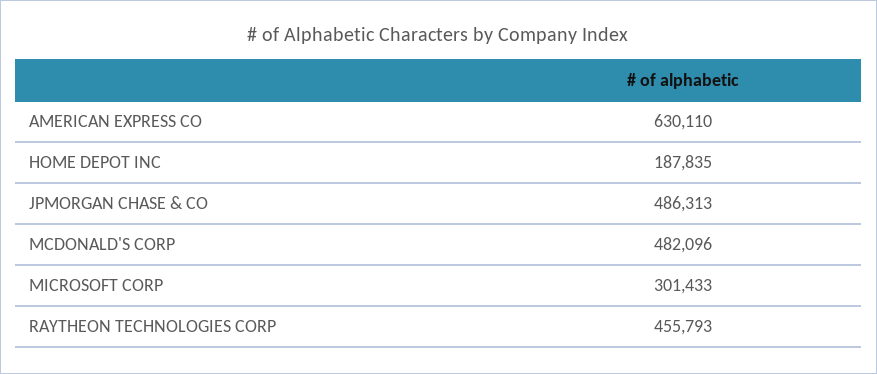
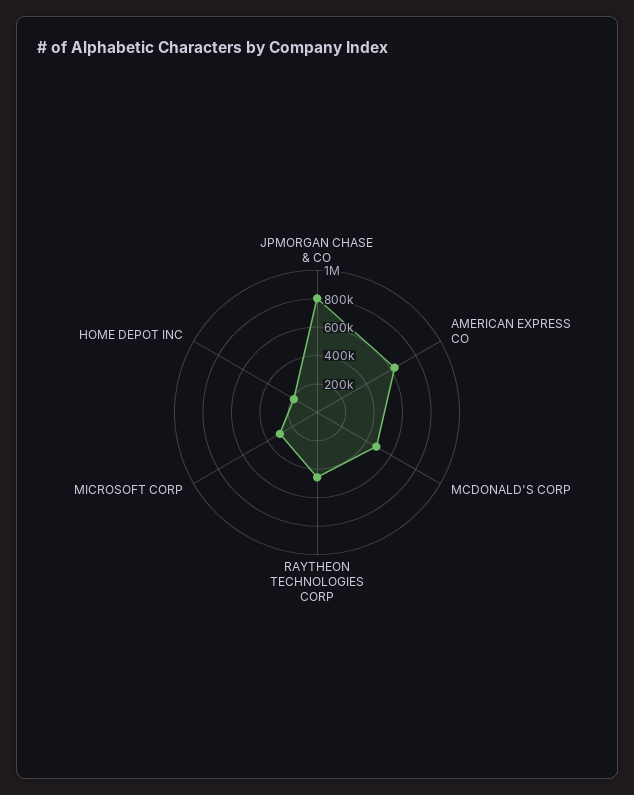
  {
    "AMERICAN EXPRESS CO": 630110,
    "HOME DEPOT INC": 187835,
-   "JPMORGAN CHASE & CO": 486313,
+   "JPMORGAN CHASE & CO": 800000,
    "MCDONALD'S CORP": 482096,
    "MICROSOFT CORP": 301433,
    "RAYTHEON TECHNOLOGIES CORP": 455793
  }

